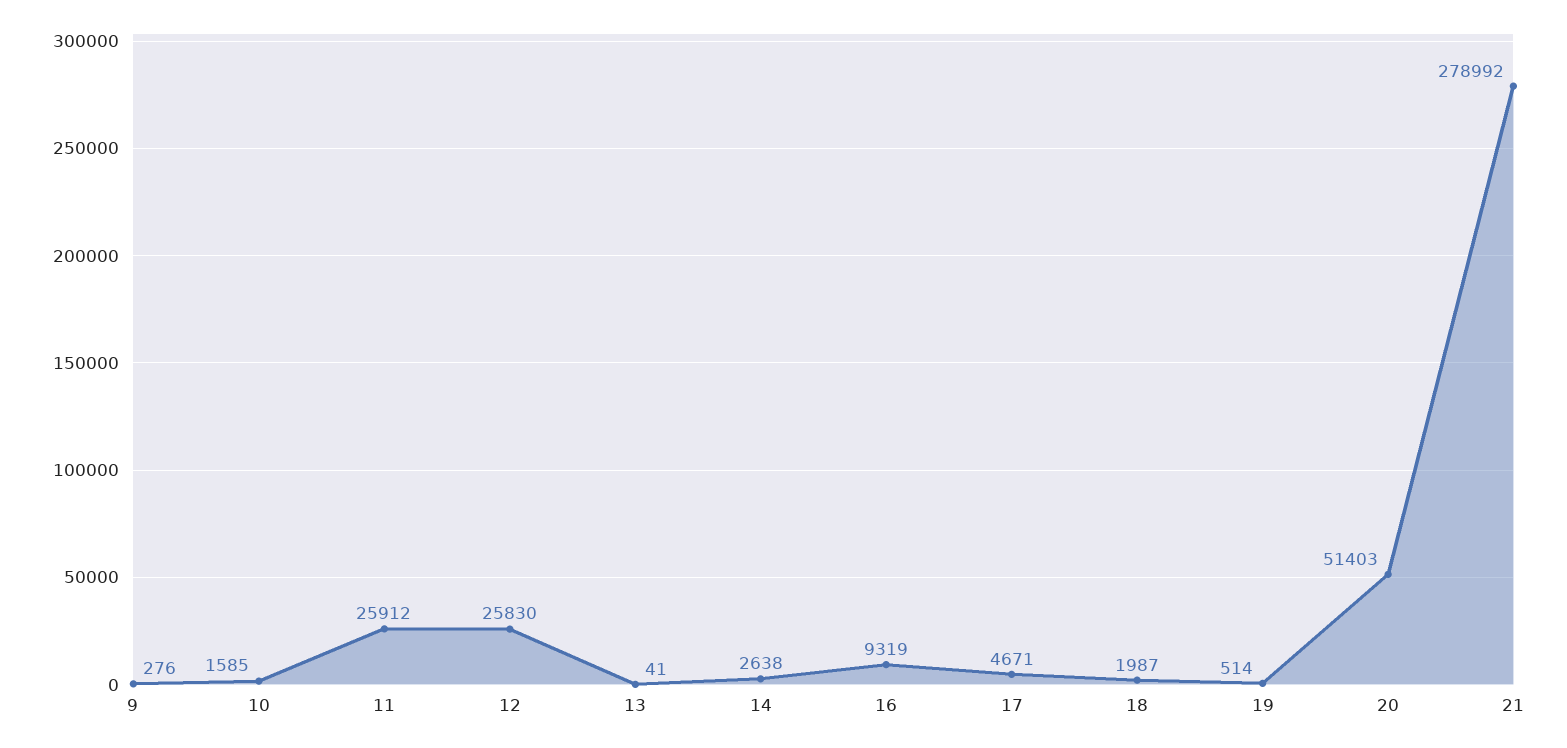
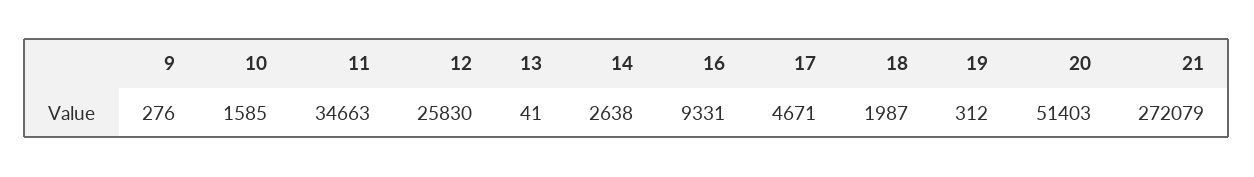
  {
    "9": 276,
    "10": 1585,
-   "11": 25912,
+   "11": 34663,
    "12": 25830,
    "13": 41,
    "14": 2638,
-   "16": 9319,
+   "16": 9331,
    "17": 4671,
    "18": 1987,
-   "19": 514,
+   "19": 312,
    "20": 51403,
-   "21": 278992
+   "21": 272079
  }

